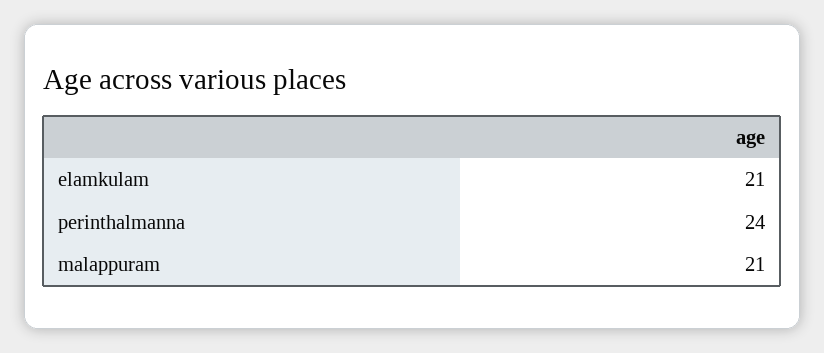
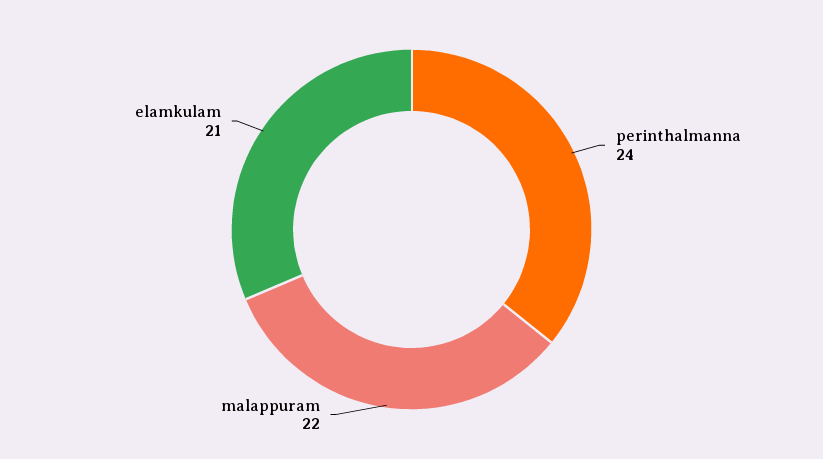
  {
    "elamkulam": 21,
    "perinthalmanna": 24,
-   "malappuram": 21
+   "malappuram": 22
  }

